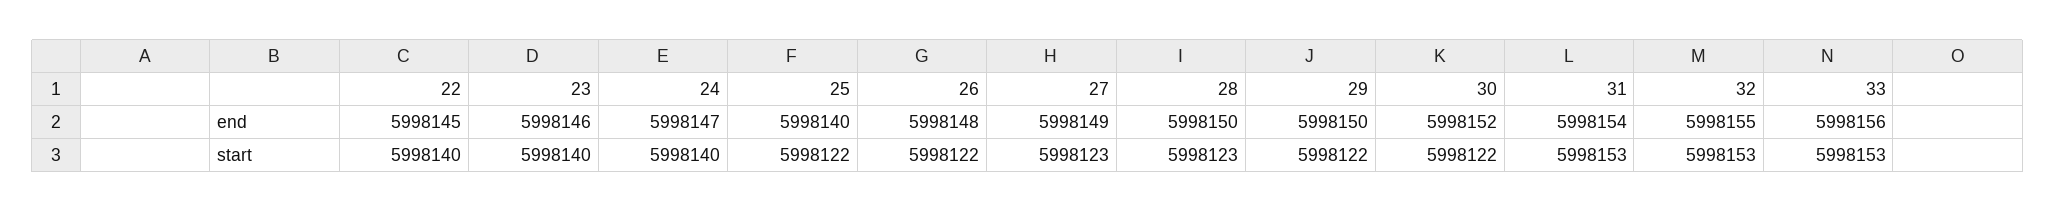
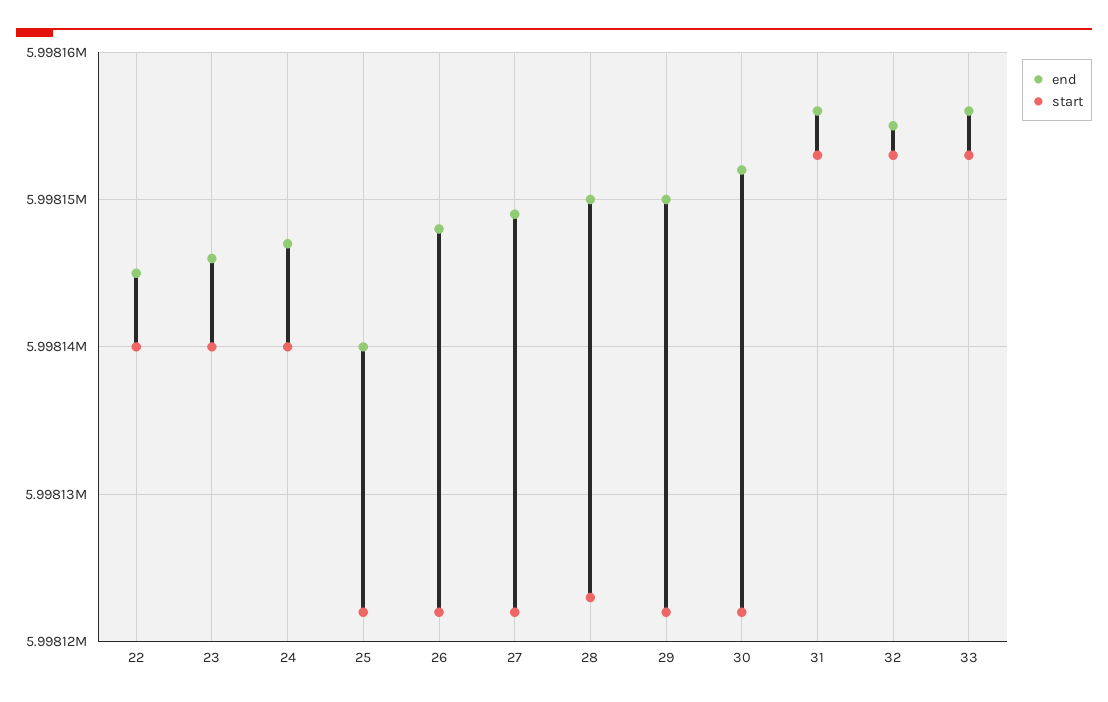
  {
    "end": {
      "22": 5998145,
      "23": 5998146,
      "24": 5998147,
      "25": 5998140,
      "26": 5998148,
      "27": 5998149,
      "28": 5998150,
      "29": 5998150,
      "30": 5998152,
-     "31": 5998154,
+     "31": 5998156,
      "32": 5998155,
      "33": 5998156
    },
    "start": {
      "22": 5998140,
      "23": 5998140,
      "24": 5998140,
      "25": 5998122,
      "26": 5998122,
-     "27": 5998123,
+     "27": 5998122,
      "28": 5998123,
      "29": 5998122,
      "30": 5998122,
      "31": 5998153,
      "32": 5998153,
      "33": 5998153
    }
  }

